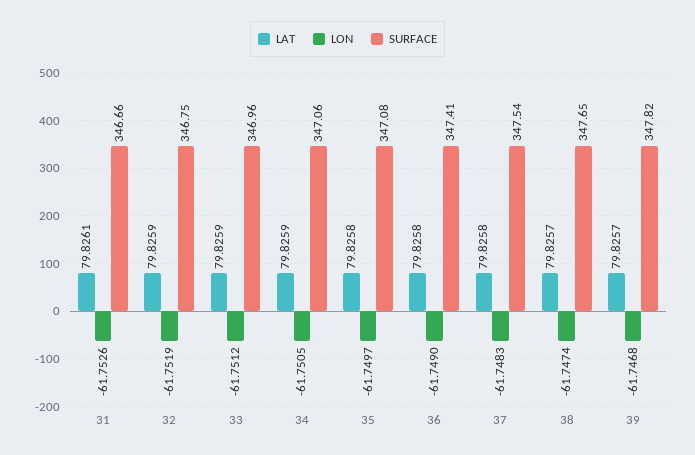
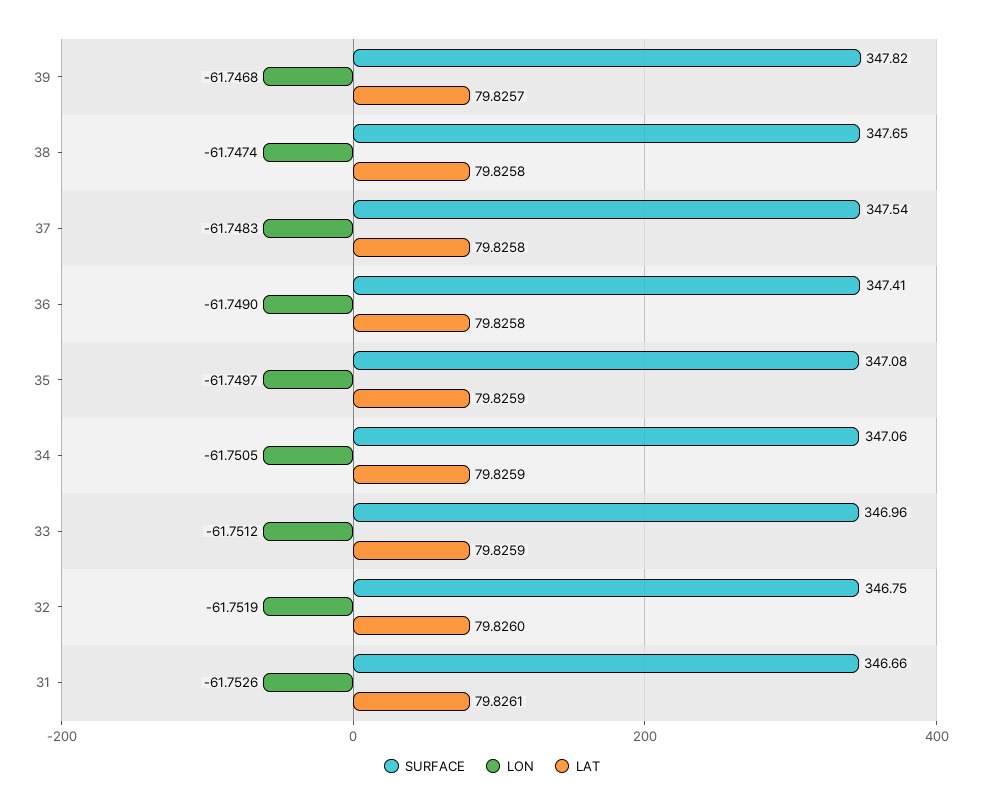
  {
    "LAT": {
      "31": 79.8261,
-     "32": 79.8259,
+     "32": 79.826,
      "33": 79.8259,
      "34": 79.8259,
-     "35": 79.8258,
+     "35": 79.8259,
      "36": 79.8258,
      "37": 79.8258,
-     "38": 79.8257,
+     "38": 79.8258,
      "39": 79.8257
    },
    "LON": {
      "31": -61.7526,
      "32": -61.7519,
      "33": -61.7512,
      "34": -61.7505,
      "35": -61.7497,
      "36": -61.749,
      "37": -61.7483,
      "38": -61.7474,
      "39": -61.7468
    },
    "SURFACE": {
      "31": 346.66,
      "32": 346.75,
      "33": 346.96,
      "34": 347.06,
      "35": 347.08,
      "36": 347.41,
      "37": 347.54,
      "38": 347.65,
      "39": 347.82
    }
  }

